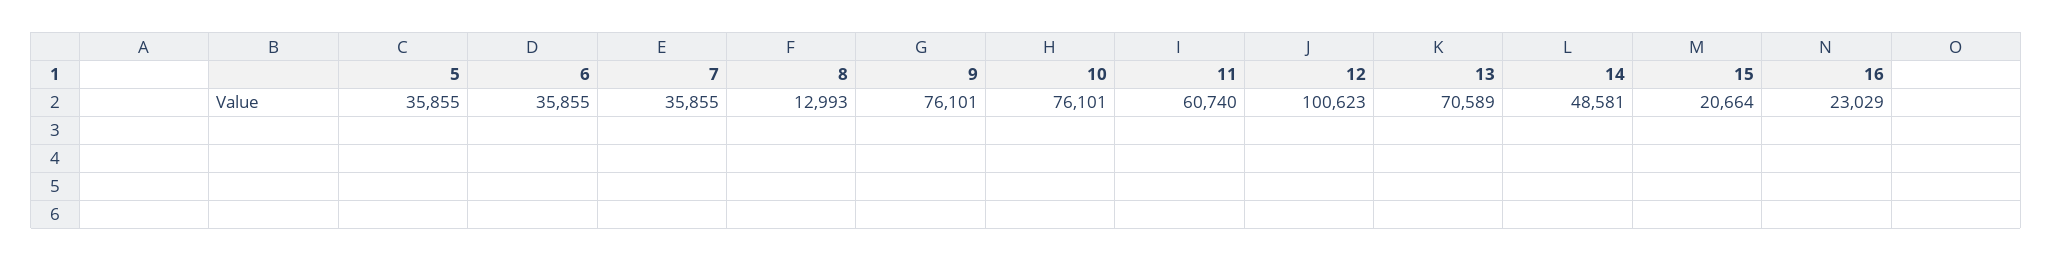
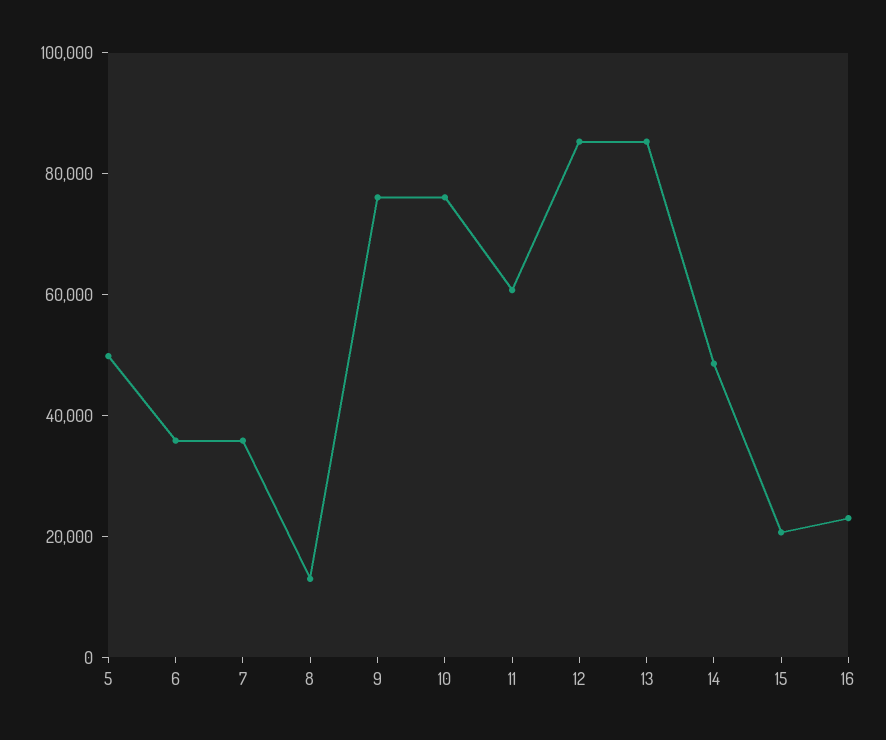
  {
-   "5": 35855,
+   "5": 50000,
    "6": 35855,
    "7": 35855,
    "8": 12993,
    "9": 76101,
    "10": 76101,
    "11": 60740,
-   "12": 100623,
+   "12": 85000,
-   "13": 70589,
+   "13": 85000,
    "14": 48581,
    "15": 20664,
    "16": 23029
  }

